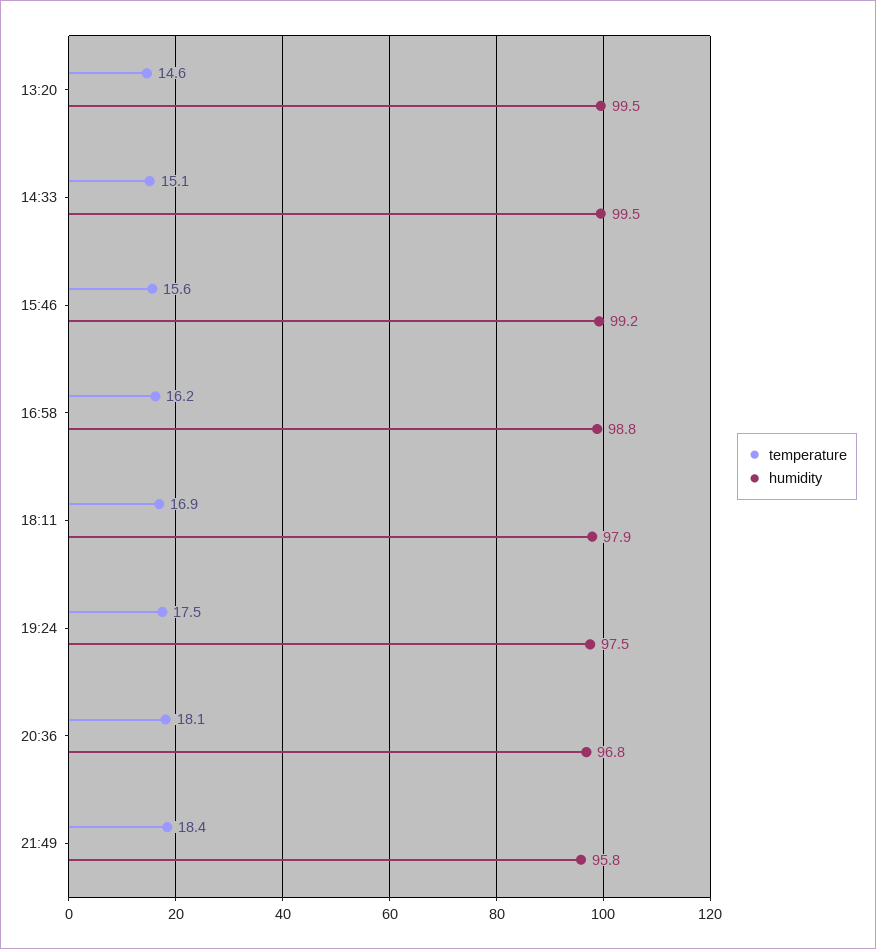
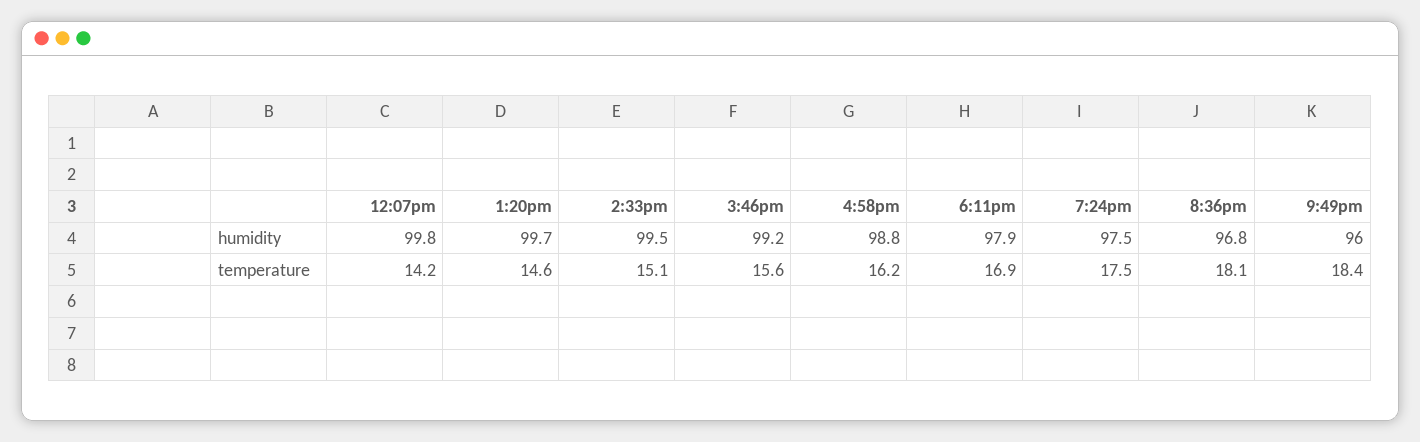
  {
    "temperature": {
      "13:20": 14.6,
      "14:33": 15.1,
      "15:46": 15.6,
      "16:58": 16.2,
      "18:11": 16.9,
      "19:24": 17.5,
      "20:36": 18.1,
-     "21:49": 18.4
+     "21:49": 18.4,
+     "12:07pm": 14.2
    },
    "humidity": {
-     "13:20": 99.5,
+     "13:20": 99.7,
      "14:33": 99.5,
      "15:46": 99.2,
      "16:58": 98.8,
      "18:11": 97.9,
      "19:24": 97.5,
      "20:36": 96.8,
-     "21:49": 95.8
+     "21:49": 96,
+     "12:07pm": 99.8
    }
  }

